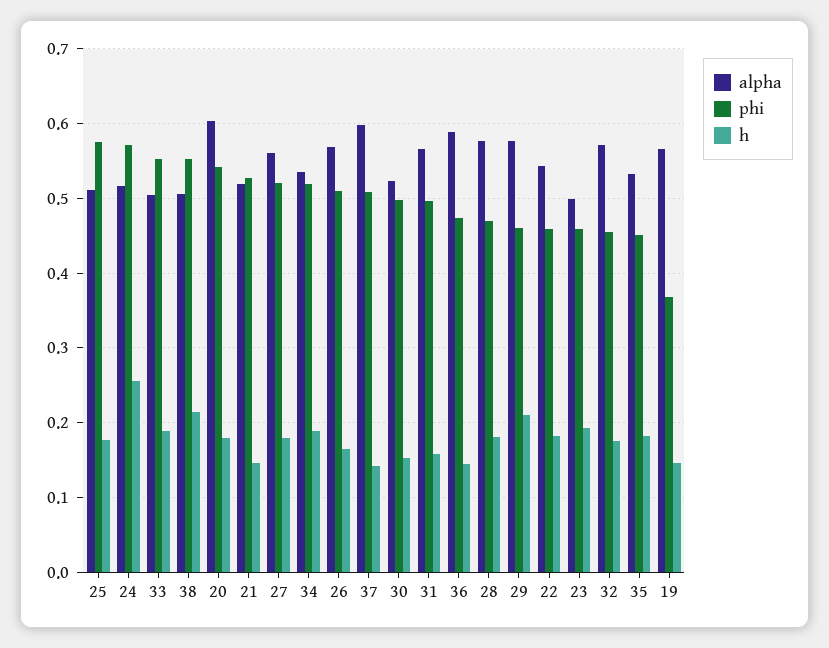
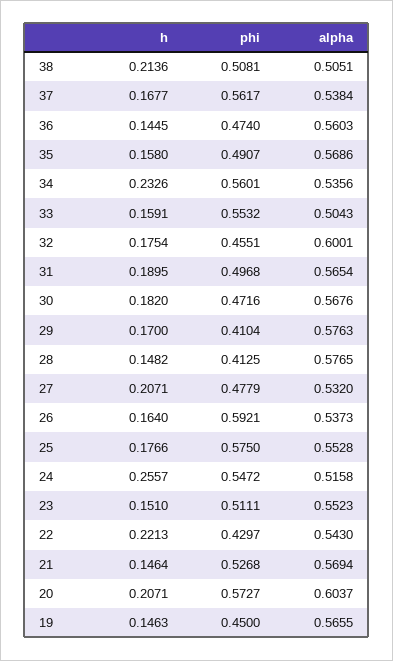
  {
    "alpha": {
-     "25": 0.51,
+     "25": 0.5528,
      "24": 0.5158,
      "33": 0.5043,
      "38": 0.5051,
      "20": 0.6037,
-     "21": 0.52,
+     "21": 0.5694,
-     "27": 0.56,
+     "27": 0.532,
      "34": 0.5356,
-     "26": 0.57,
+     "26": 0.5373,
-     "37": 0.6,
+     "37": 0.5384,
-     "30": 0.52,
+     "30": 0.5676,
      "31": 0.5654,
-     "36": 0.59,
+     "36": 0.5603,
      "28": 0.5765,
      "29": 0.5763,
      "22": 0.543,
-     "23": 0.5,
+     "23": 0.5523,
-     "32": 0.57,
+     "32": 0.6001,
-     "35": 0.53,
+     "35": 0.5686,
      "19": 0.5655
    },
    "phi": {
      "25": 0.575,
-     "24": 0.57,
+     "24": 0.5472,
      "33": 0.5532,
-     "38": 0.55,
+     "38": 0.5081,
-     "20": 0.54,
+     "20": 0.5727,
      "21": 0.5268,
-     "27": 0.52,
+     "27": 0.4779,
-     "34": 0.52,
+     "34": 0.5601,
-     "26": 0.51,
+     "26": 0.5921,
-     "37": 0.51,
+     "37": 0.5617,
-     "30": 0.5,
+     "30": 0.4716,
      "31": 0.4968,
      "36": 0.474,
-     "28": 0.47,
+     "28": 0.4125,
-     "29": 0.46,
+     "29": 0.4104,
-     "22": 0.46,
+     "22": 0.4297,
-     "23": 0.46,
+     "23": 0.5111,
      "32": 0.4551,
-     "35": 0.45,
+     "35": 0.4907,
-     "19": 0.37
+     "19": 0.45
    },
    "h": {
      "25": 0.1766,
      "24": 0.2557,
-     "33": 0.19,
+     "33": 0.1591,
      "38": 0.2136,
-     "20": 0.18,
+     "20": 0.2071,
      "21": 0.1464,
-     "27": 0.18,
+     "27": 0.2071,
-     "34": 0.19,
+     "34": 0.2326,
      "26": 0.164,
-     "37": 0.14,
+     "37": 0.1677,
-     "30": 0.15,
+     "30": 0.182,
-     "31": 0.16,
+     "31": 0.1895,
      "36": 0.1445,
-     "28": 0.18,
+     "28": 0.1482,
-     "29": 0.21,
+     "29": 0.17,
-     "22": 0.18,
+     "22": 0.2213,
-     "23": 0.19,
+     "23": 0.151,
      "32": 0.1754,
-     "35": 0.18,
+     "35": 0.158,
      "19": 0.1463
    }
  }

